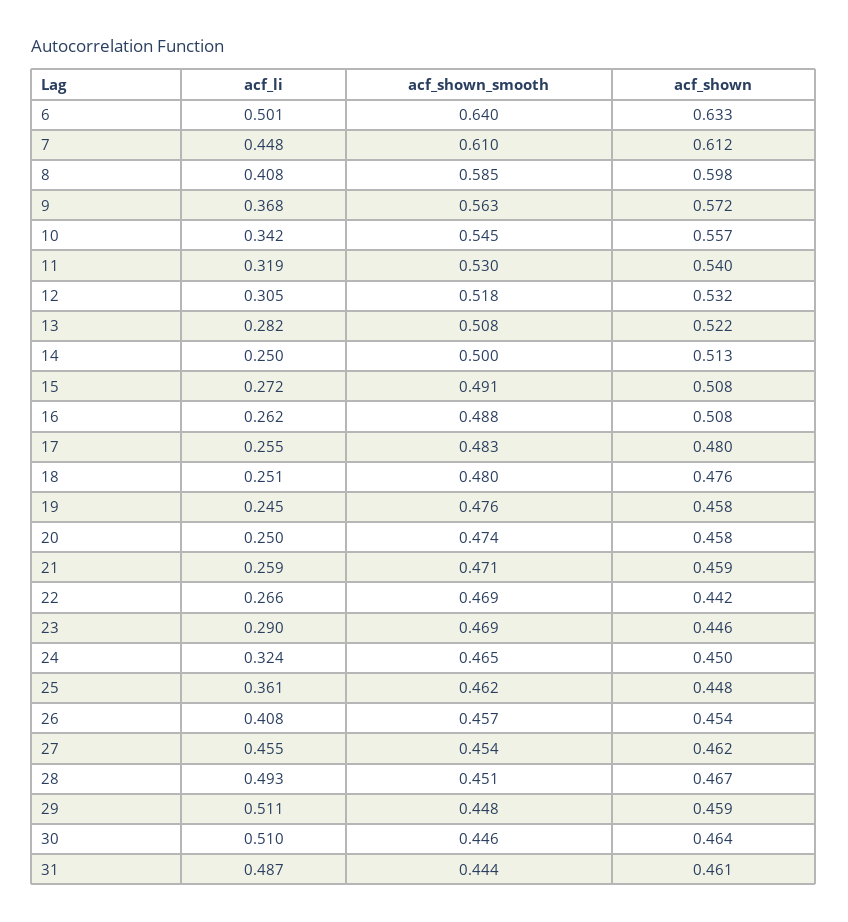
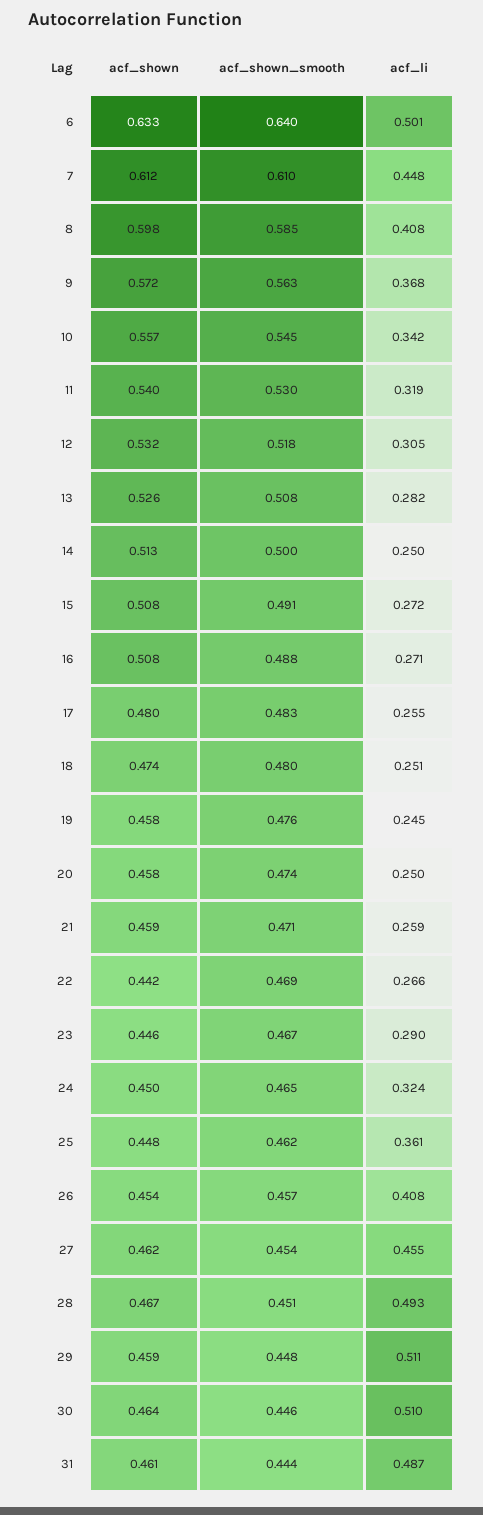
  {
    "acf_li": {
      "6": 0.501,
      "7": 0.448,
      "8": 0.408,
      "9": 0.368,
      "10": 0.342,
      "11": 0.319,
      "12": 0.305,
      "13": 0.282,
      "14": 0.25,
      "15": 0.272,
-     "16": 0.262,
+     "16": 0.271,
      "17": 0.255,
      "18": 0.251,
      "19": 0.245,
      "20": 0.25,
      "21": 0.259,
      "22": 0.266,
      "23": 0.29,
      "24": 0.324,
      "25": 0.361,
      "26": 0.408,
      "27": 0.455,
      "28": 0.493,
      "29": 0.511,
      "30": 0.51,
      "31": 0.487
    },
    "acf_shown_smooth": {
      "6": 0.64,
      "7": 0.61,
      "8": 0.585,
      "9": 0.563,
      "10": 0.545,
      "11": 0.53,
      "12": 0.518,
      "13": 0.508,
      "14": 0.5,
      "15": 0.491,
      "16": 0.488,
      "17": 0.483,
      "18": 0.48,
      "19": 0.476,
      "20": 0.474,
      "21": 0.471,
      "22": 0.469,
-     "23": 0.469,
+     "23": 0.467,
      "24": 0.465,
      "25": 0.462,
      "26": 0.457,
      "27": 0.454,
      "28": 0.451,
      "29": 0.448,
      "30": 0.446,
      "31": 0.444
    },
    "acf_shown": {
      "6": 0.633,
      "7": 0.612,
      "8": 0.598,
      "9": 0.572,
      "10": 0.557,
      "11": 0.54,
      "12": 0.532,
-     "13": 0.522,
+     "13": 0.526,
      "14": 0.513,
      "15": 0.508,
      "16": 0.508,
      "17": 0.48,
-     "18": 0.476,
+     "18": 0.474,
      "19": 0.458,
      "20": 0.458,
      "21": 0.459,
      "22": 0.442,
      "23": 0.446,
      "24": 0.45,
      "25": 0.448,
      "26": 0.454,
      "27": 0.462,
      "28": 0.467,
      "29": 0.459,
      "30": 0.464,
      "31": 0.461
    }
  }

